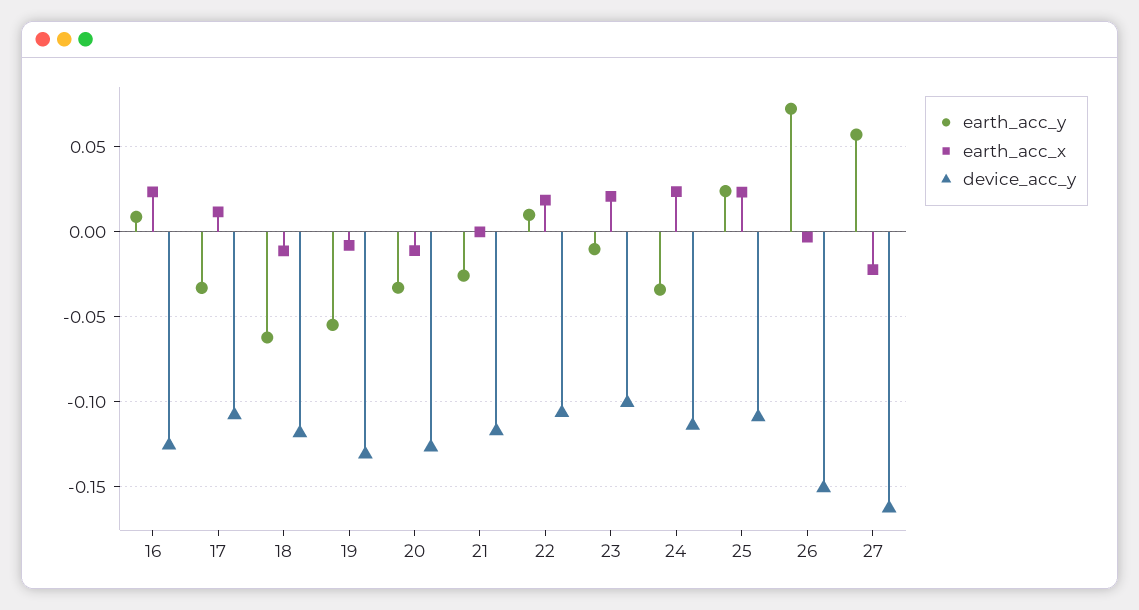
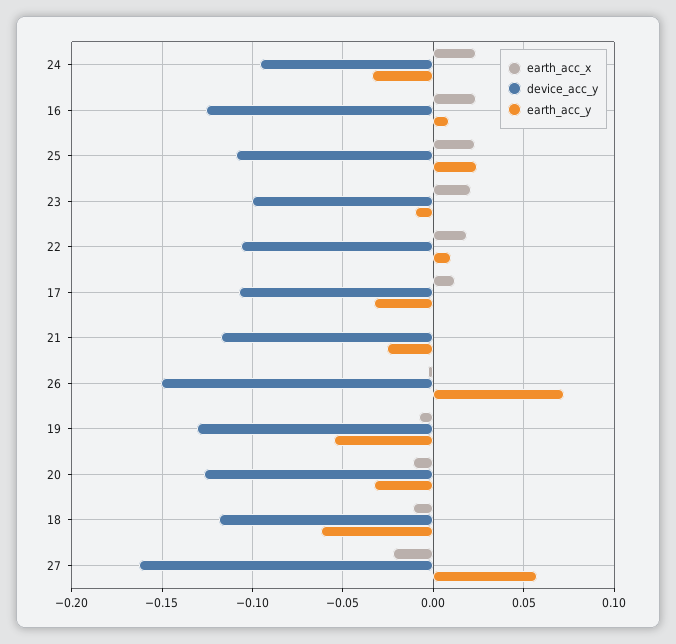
  {
    "earth_acc_y": {
      "16": 0.01,
      "17": -0.035,
      "18": -0.06,
      "19": -0.055,
      "20": -0.035,
      "21": -0.025,
      "22": 0.01,
      "23": -0.01,
      "24": -0.035,
      "25": 0.025,
      "26": 0.07,
      "27": 0.055
    },
    "earth_acc_x": {
      "16": 0.025,
      "17": 0.01,
      "18": -0.01,
      "19": -0.01,
      "20": -0.01,
      "21": 0,
      "22": 0.02,
      "23": 0.02,
      "24": 0.025,
      "25": 0.025,
      "26": -0.005,
      "27": -0.02
    },
    "device_acc_y": {
      "16": -0.125,
      "17": -0.11,
      "18": -0.12,
      "19": -0.13,
      "20": -0.125,
      "21": -0.115,
      "22": -0.105,
      "23": -0.1,
-     "24": -0.115,
+     "24": -0.095,
      "25": -0.11,
      "26": -0.15,
      "27": -0.165
    }
  }

